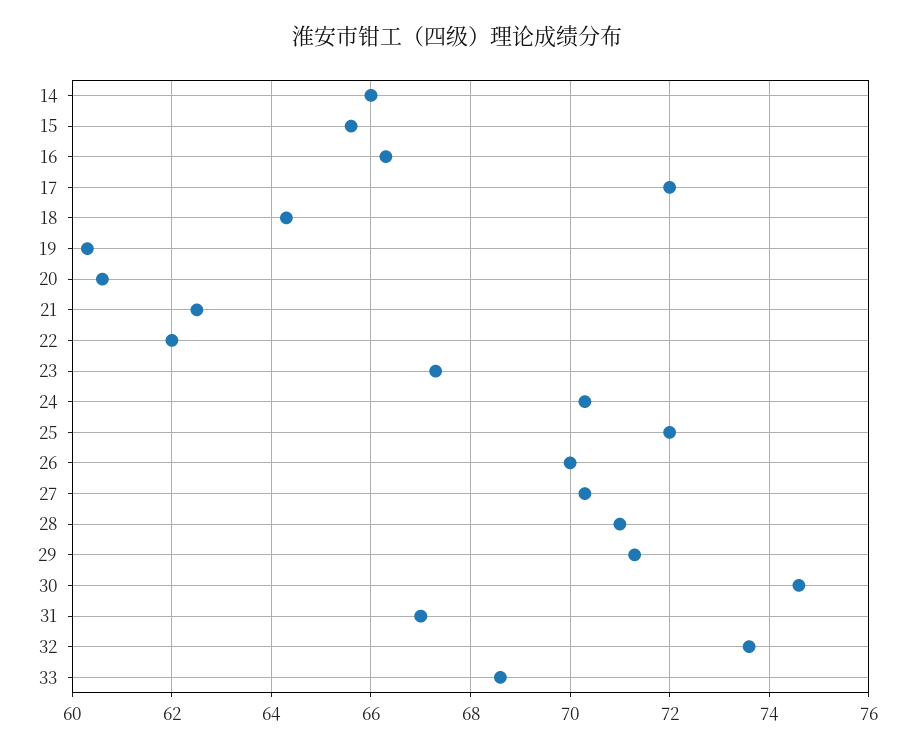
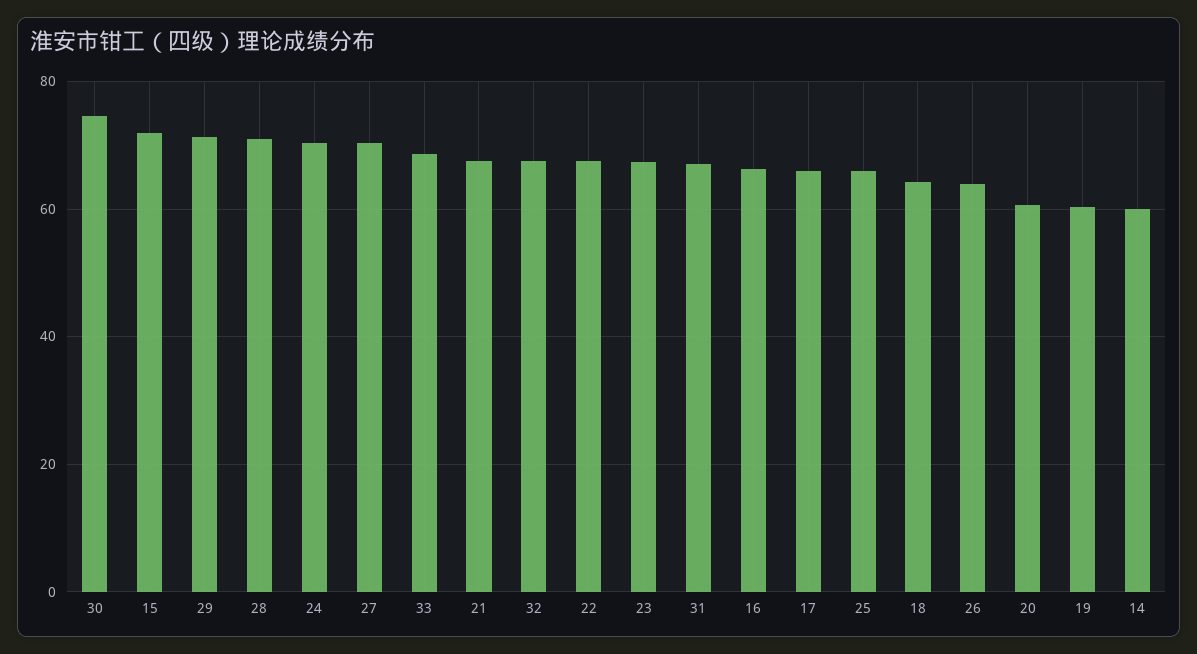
  {
-   "14": 66,
+   "14": 60,
-   "15": 65.5,
+   "15": 72,
    "16": 66.5,
-   "17": 72,
+   "17": 66,
    "18": 64.5,
    "19": 60.5,
    "20": 60.5,
-   "21": 62.5,
+   "21": 68,
-   "22": 62,
+   "22": 68,
    "23": 67.5,
    "24": 70.5,
-   "25": 72,
+   "25": 66,
-   "26": 70,
+   "26": 64,
    "27": 70.5,
    "28": 71,
    "29": 71.5,
    "30": 74.5,
    "31": 67,
-   "32": 73.5,
+   "32": 68,
    "33": 68.5
  }

